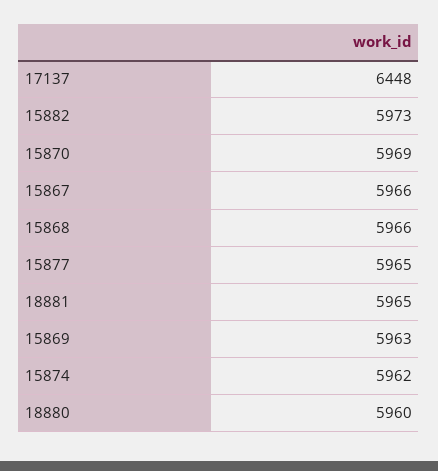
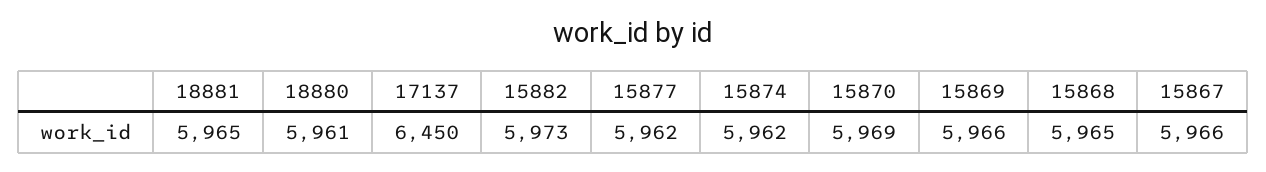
  {
-   "17137": 6448,
+   "17137": 6450,
    "15882": 5973,
    "15870": 5969,
    "15867": 5966,
-   "15868": 5966,
+   "15868": 5965,
-   "15877": 5965,
+   "15877": 5962,
    "18881": 5965,
-   "15869": 5963,
+   "15869": 5966,
    "15874": 5962,
-   "18880": 5960
+   "18880": 5961
  }

